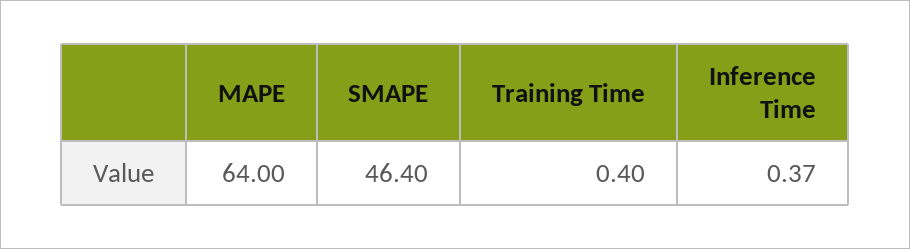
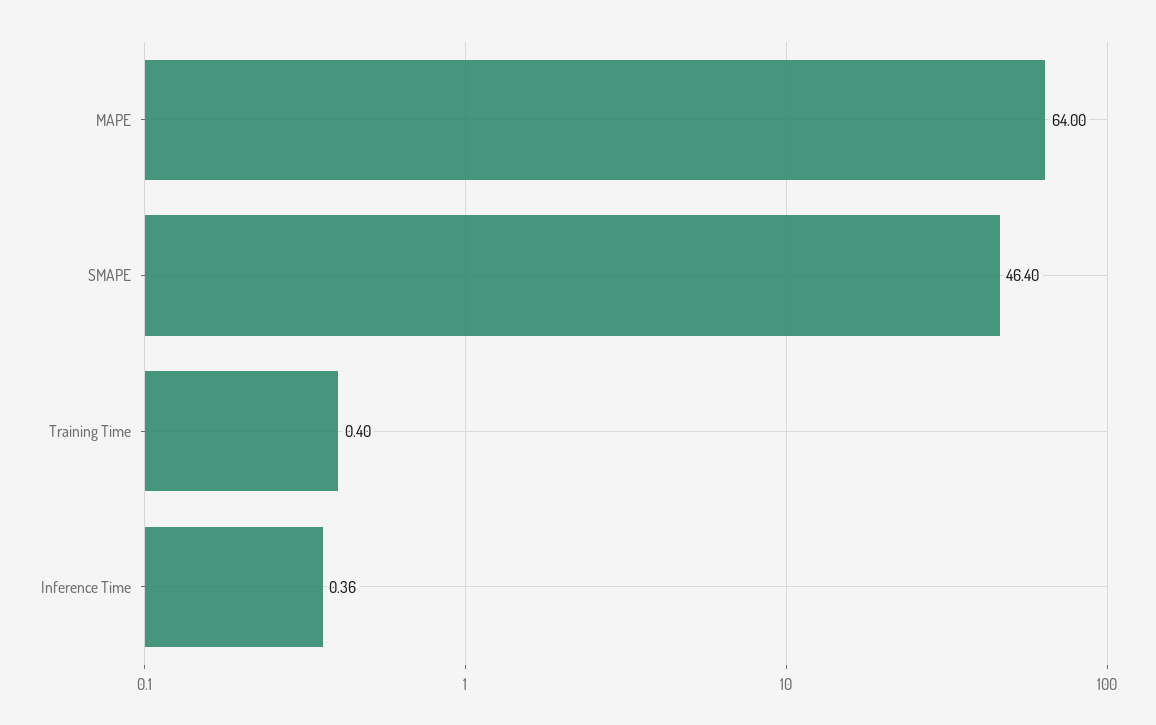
  {
    "MAPE": 64,
    "SMAPE": 46.4,
    "Training Time": 0.4,
-   "Inference Time": 0.37
+   "Inference Time": 0.36
  }

